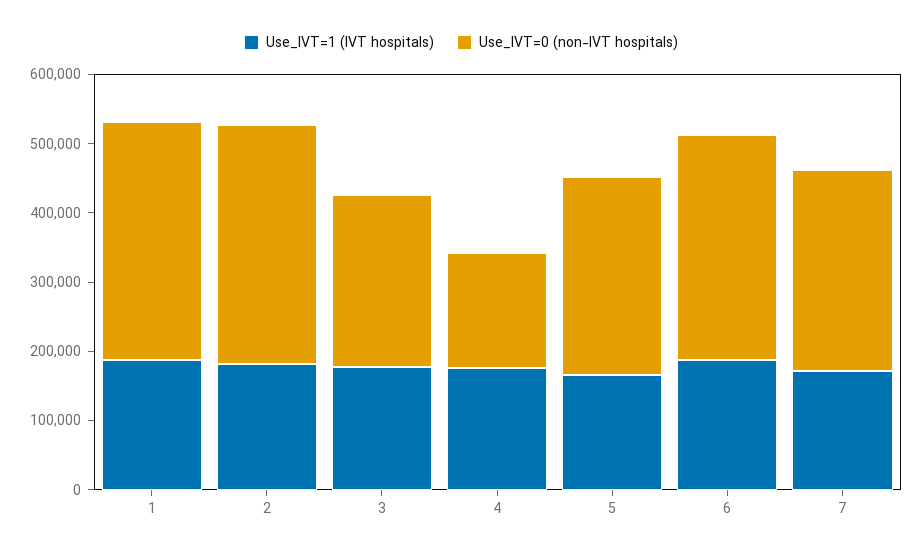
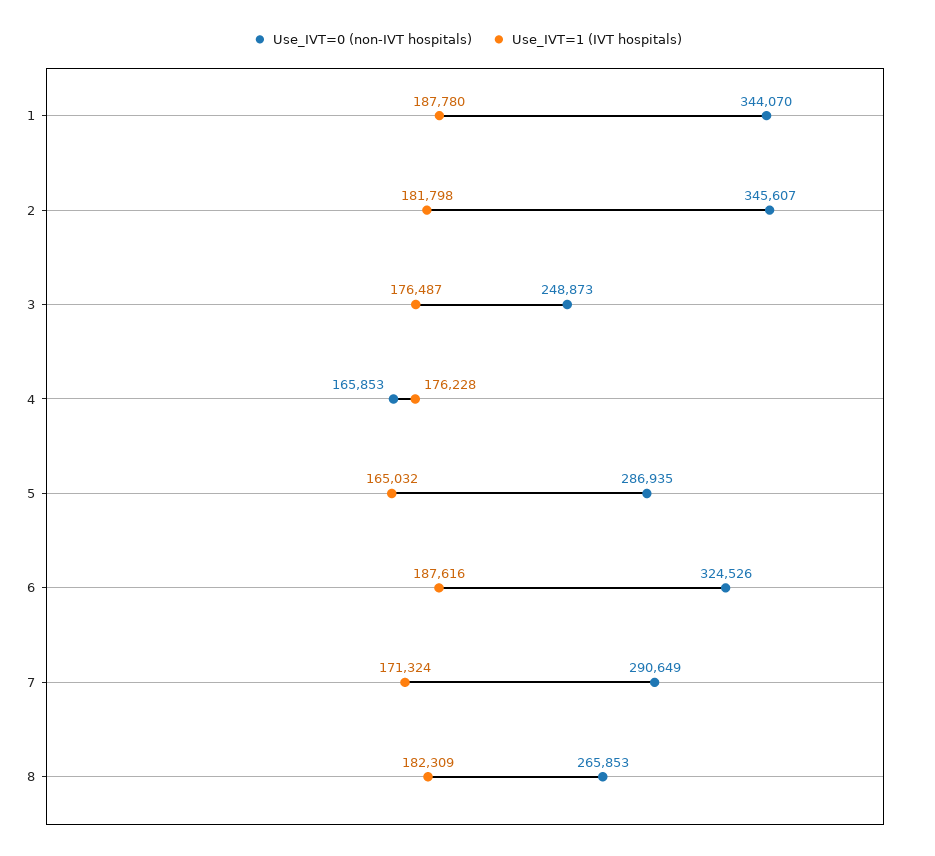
  {
    "Use_IVT=1 (IVT hospitals)": {
      "1": 187780,
      "2": 181798,
      "3": 176487,
      "4": 176228,
      "5": 165032,
      "6": 187616,
-     "7": 171324
+     "7": 171324,
+     "8": 182309
    },
    "Use_IVT=0 (non-IVT hospitals)": {
      "1": 344070,
      "2": 345607,
      "3": 248873,
      "4": 165853,
      "5": 286935,
      "6": 324526,
-     "7": 290649
+     "7": 290649,
+     "8": 265853
    }
  }

